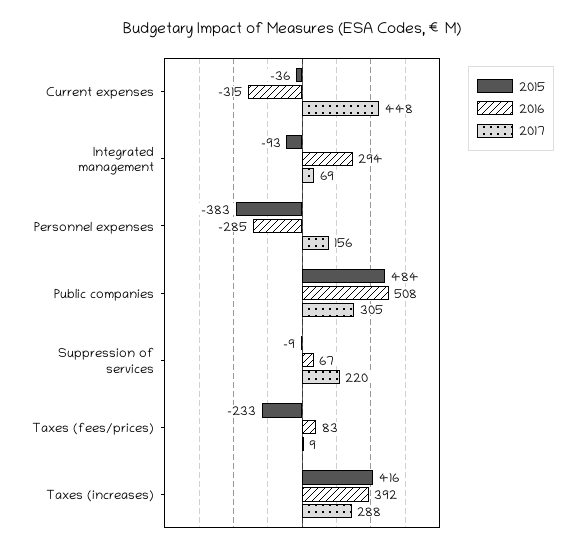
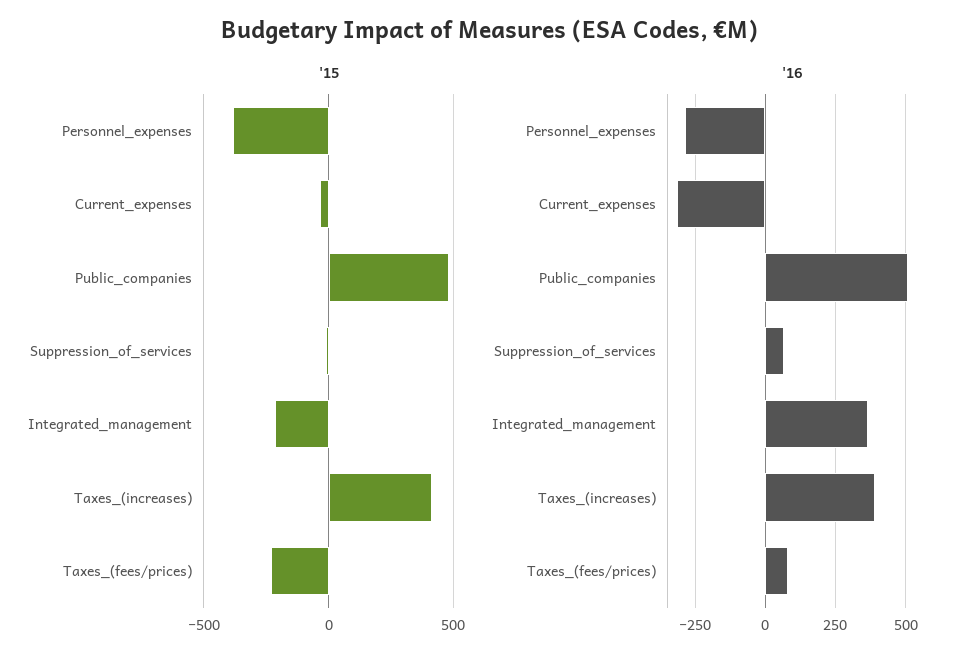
  {
    "2015": {
      "Current expenses": -36,
-     "Integrated management": -93,
+     "Integrated management": -200,
      "Personnel expenses": -383,
      "Public companies": 484,
      "Suppression of services": -9,
      "Taxes (fees/prices)": -233,
      "Taxes (increases)": 416
    },
    "2016": {
      "Current expenses": -315,
-     "Integrated management": 294,
+     "Integrated management": 375,
      "Personnel expenses": -285,
      "Public companies": 508,
      "Suppression of services": 67,
      "Taxes (fees/prices)": 83,
      "Taxes (increases)": 392
-   },
+   }
-   "2017": {
-     "Current expenses": 448,
-     "Integrated management": 69,
-     "Personnel expenses": 156,
-     "Public companies": 305,
-     "Suppression of services": 220,
-     "Taxes (fees/prices)": 9,
-     "Taxes (increases)": 288
-   }
  }

